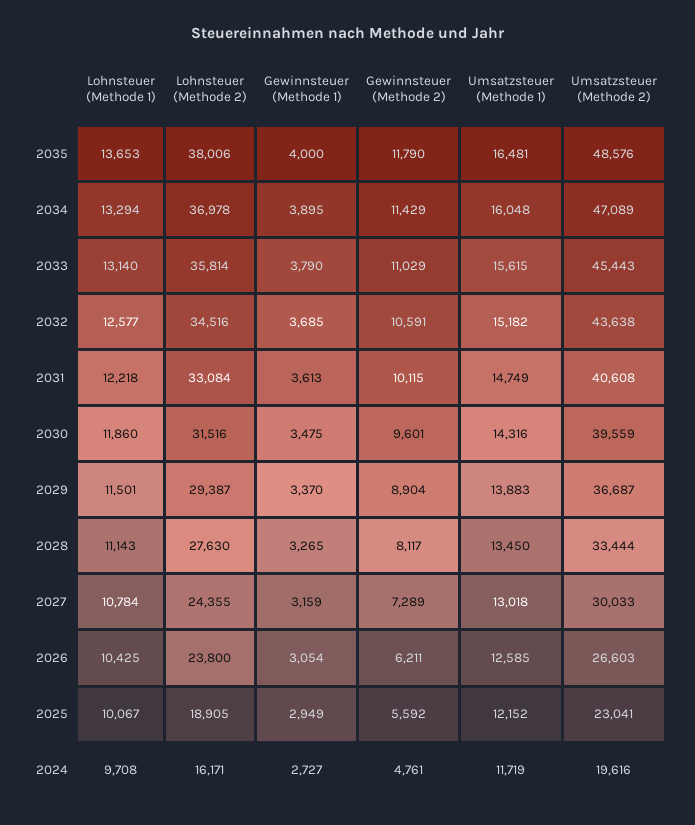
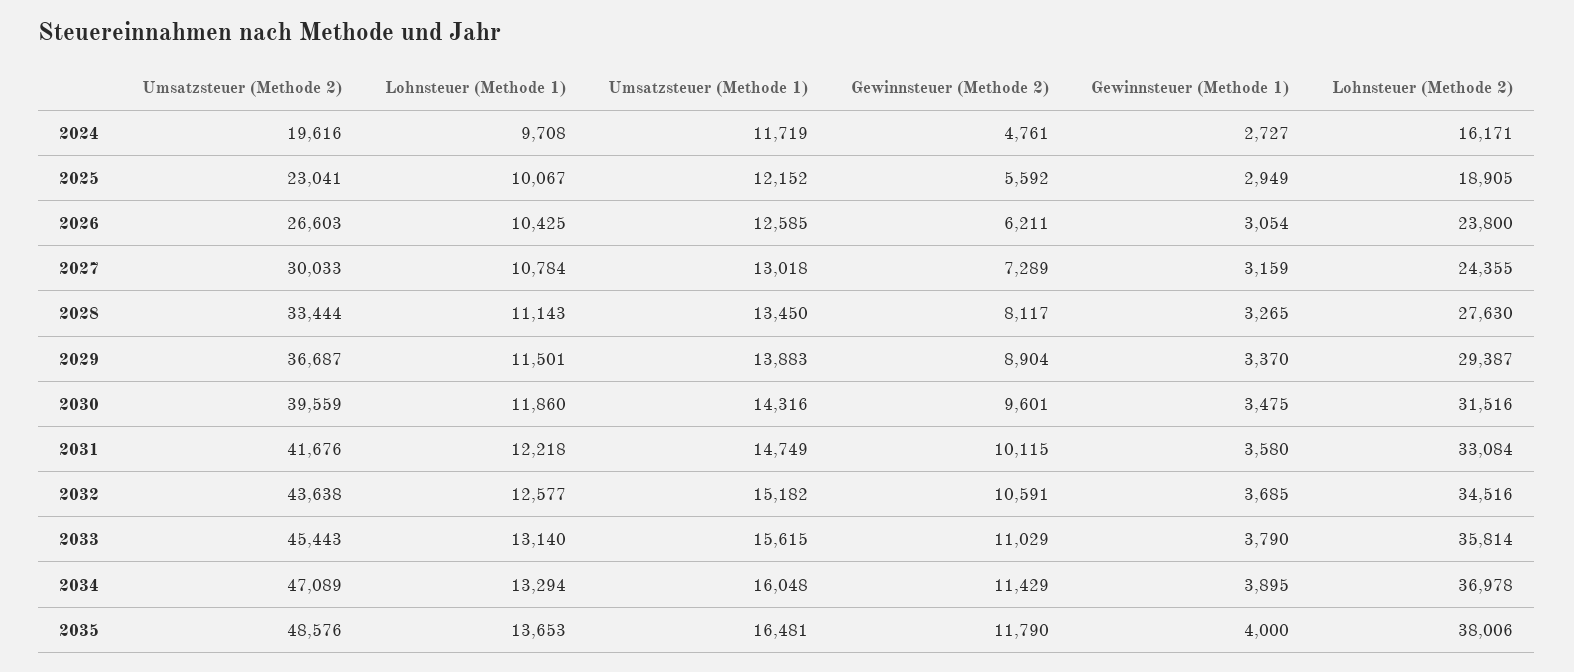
  {
    "Lohnsteuer (Methode 1)": {
      "2035": 13653,
      "2034": 13294,
      "2033": 13140,
      "2032": 12577,
      "2031": 12218,
      "2030": 11860,
      "2029": 11501,
      "2028": 11143,
      "2027": 10784,
      "2026": 10425,
      "2025": 10067,
      "2024": 9708
    },
    "Lohnsteuer (Methode 2)": {
      "2035": 38006,
      "2034": 36978,
      "2033": 35814,
      "2032": 34516,
      "2031": 33084,
      "2030": 31516,
      "2029": 29387,
      "2028": 27630,
      "2027": 24355,
      "2026": 23800,
      "2025": 18905,
      "2024": 16171
    },
    "Gewinnsteuer (Methode 1)": {
      "2035": 4000,
      "2034": 3895,
      "2033": 3790,
      "2032": 3685,
-     "2031": 3613,
+     "2031": 3580,
      "2030": 3475,
      "2029": 3370,
      "2028": 3265,
      "2027": 3159,
      "2026": 3054,
      "2025": 2949,
      "2024": 2727
    },
    "Gewinnsteuer (Methode 2)": {
      "2035": 11790,
      "2034": 11429,
      "2033": 11029,
      "2032": 10591,
      "2031": 10115,
      "2030": 9601,
      "2029": 8904,
      "2028": 8117,
      "2027": 7289,
      "2026": 6211,
      "2025": 5592,
      "2024": 4761
    },
    "Umsatzsteuer (Methode 1)": {
      "2035": 16481,
      "2034": 16048,
      "2033": 15615,
      "2032": 15182,
      "2031": 14749,
      "2030": 14316,
      "2029": 13883,
      "2028": 13450,
      "2027": 13018,
      "2026": 12585,
      "2025": 12152,
      "2024": 11719
    },
    "Umsatzsteuer (Methode 2)": {
      "2035": 48576,
      "2034": 47089,
      "2033": 45443,
      "2032": 43638,
-     "2031": 40608,
+     "2031": 41676,
      "2030": 39559,
      "2029": 36687,
      "2028": 33444,
      "2027": 30033,
      "2026": 26603,
      "2025": 23041,
      "2024": 19616
    }
  }

